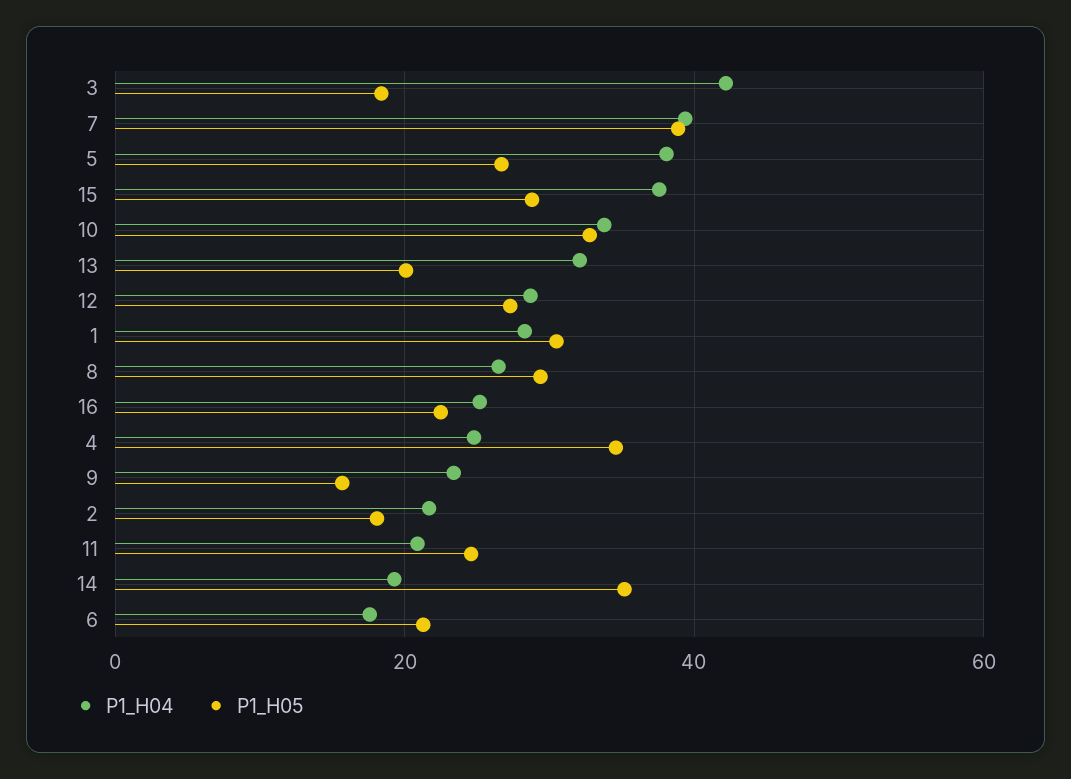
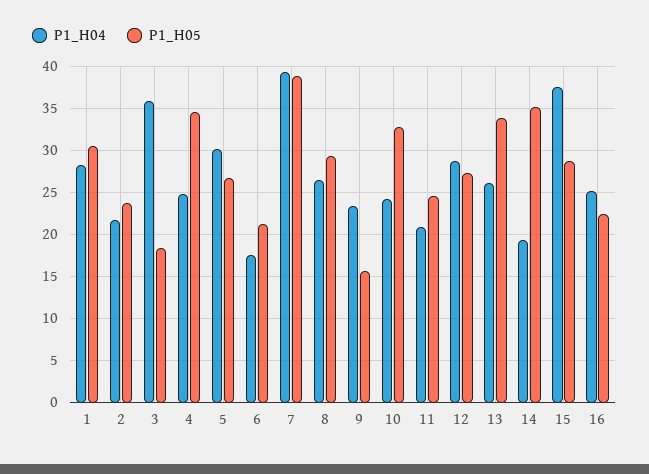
  {
    "P1_H04": {
-     "3": 42,
+     "3": 36,
      "7": 39,
-     "5": 38,
+     "5": 30,
      "15": 38,
-     "10": 34,
+     "10": 24,
-     "13": 32,
+     "13": 26,
      "12": 29,
      "1": 28,
      "8": 27,
      "16": 25,
      "4": 25,
      "9": 23,
      "2": 22,
      "11": 21,
      "14": 19,
      "6": 18
    },
    "P1_H05": {
      "3": 18,
      "7": 39,
      "5": 27,
      "15": 29,
      "10": 33,
-     "13": 20,
+     "13": 34,
      "12": 27,
      "1": 31,
      "8": 29,
      "16": 23,
      "4": 35,
      "9": 16,
-     "2": 18,
+     "2": 24,
      "11": 25,
      "14": 35,
      "6": 21
    }
  }

